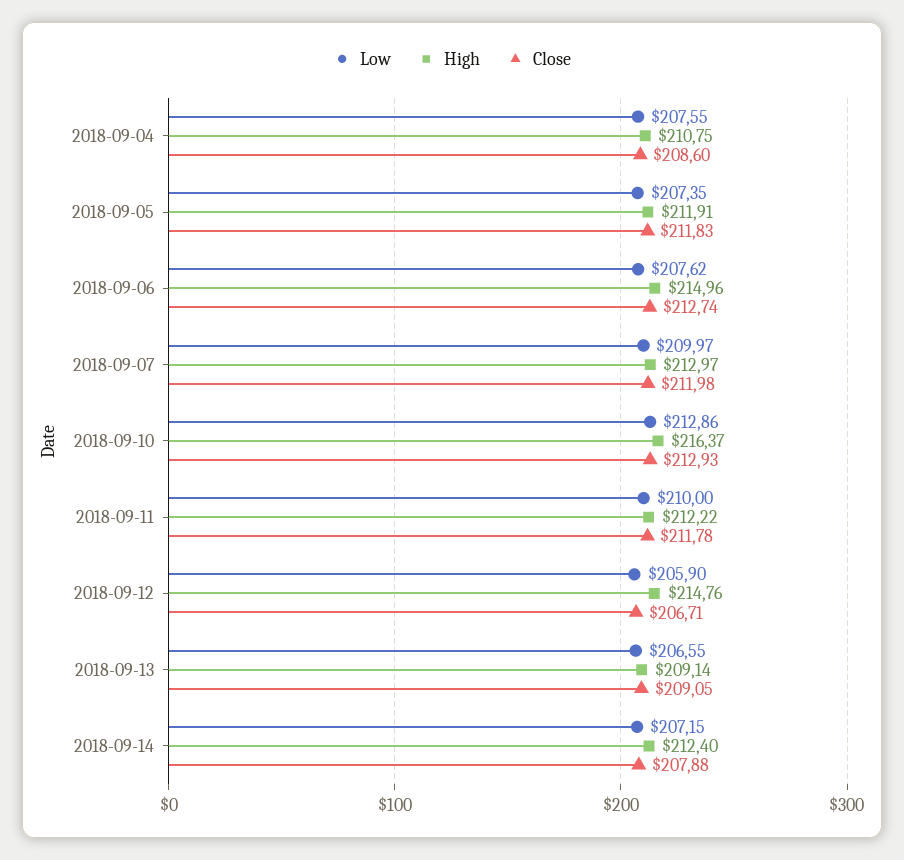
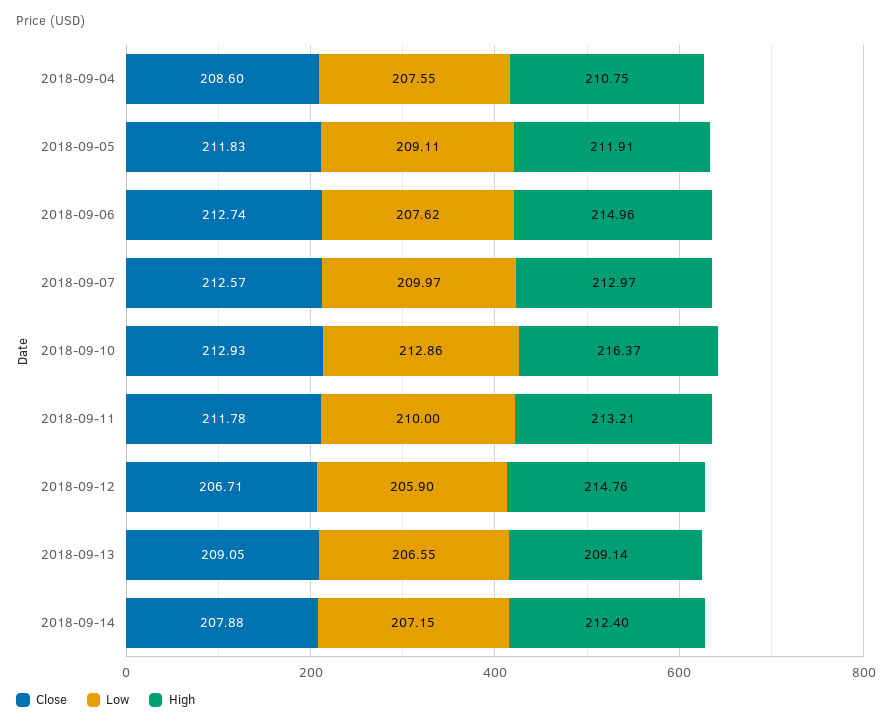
  {
    "Low": {
      "2018-09-04": 207.55,
-     "2018-09-05": 207.35,
+     "2018-09-05": 209.11,
      "2018-09-06": 207.62,
      "2018-09-07": 209.97,
      "2018-09-10": 212.86,
      "2018-09-11": 210,
      "2018-09-12": 205.9,
      "2018-09-13": 206.55,
      "2018-09-14": 207.15
    },
    "High": {
      "2018-09-04": 210.75,
      "2018-09-05": 211.91,
      "2018-09-06": 214.96,
      "2018-09-07": 212.97,
      "2018-09-10": 216.37,
-     "2018-09-11": 212.22,
+     "2018-09-11": 213.21,
      "2018-09-12": 214.76,
      "2018-09-13": 209.14,
      "2018-09-14": 212.4
    },
    "Close": {
      "2018-09-04": 208.6,
      "2018-09-05": 211.83,
      "2018-09-06": 212.74,
-     "2018-09-07": 211.98,
+     "2018-09-07": 212.57,
      "2018-09-10": 212.93,
      "2018-09-11": 211.78,
      "2018-09-12": 206.71,
      "2018-09-13": 209.05,
      "2018-09-14": 207.88
    }
  }

